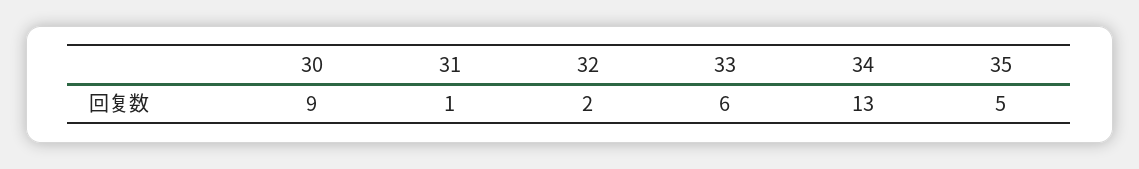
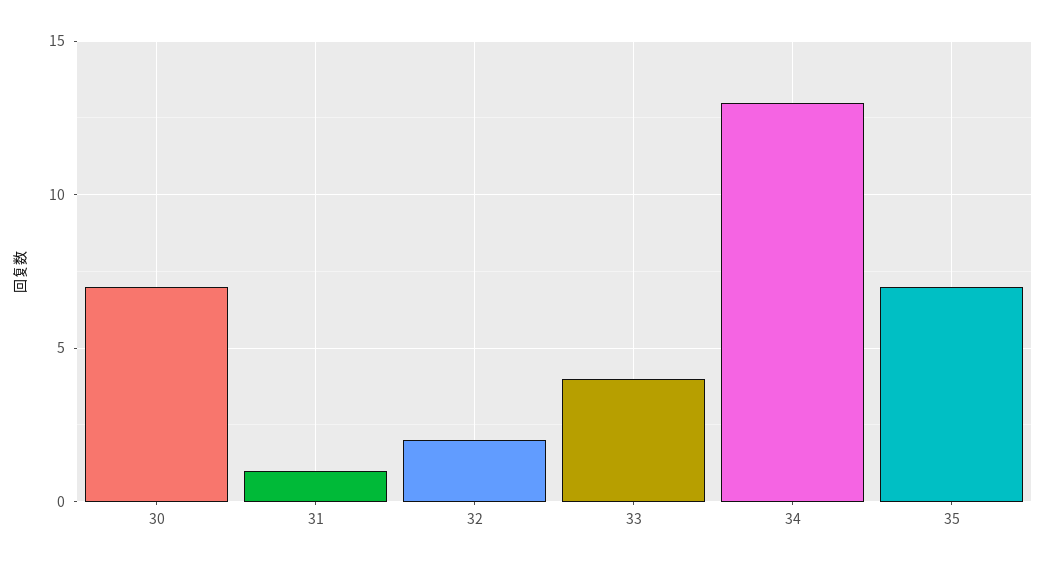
  {
-   "30": 9,
+   "30": 7,
    "31": 1,
    "32": 2,
-   "33": 6,
+   "33": 4,
    "34": 13,
-   "35": 5
+   "35": 7
  }

